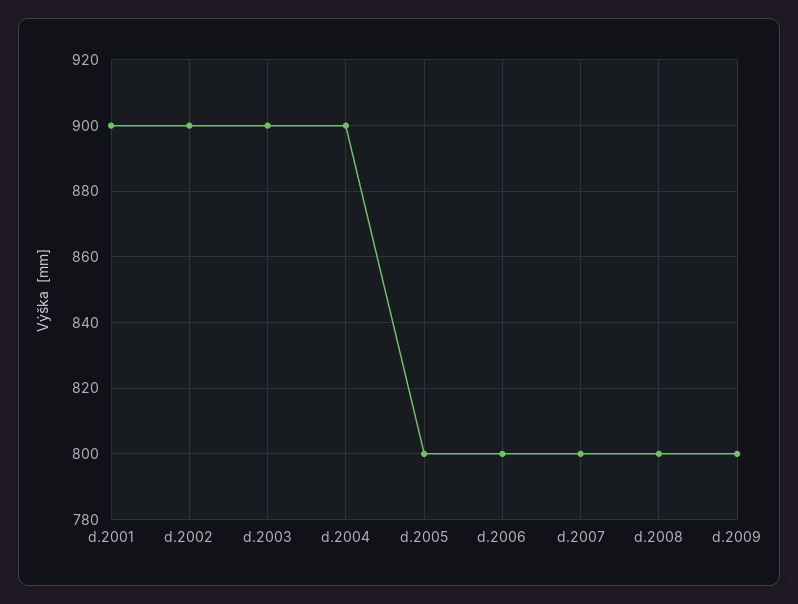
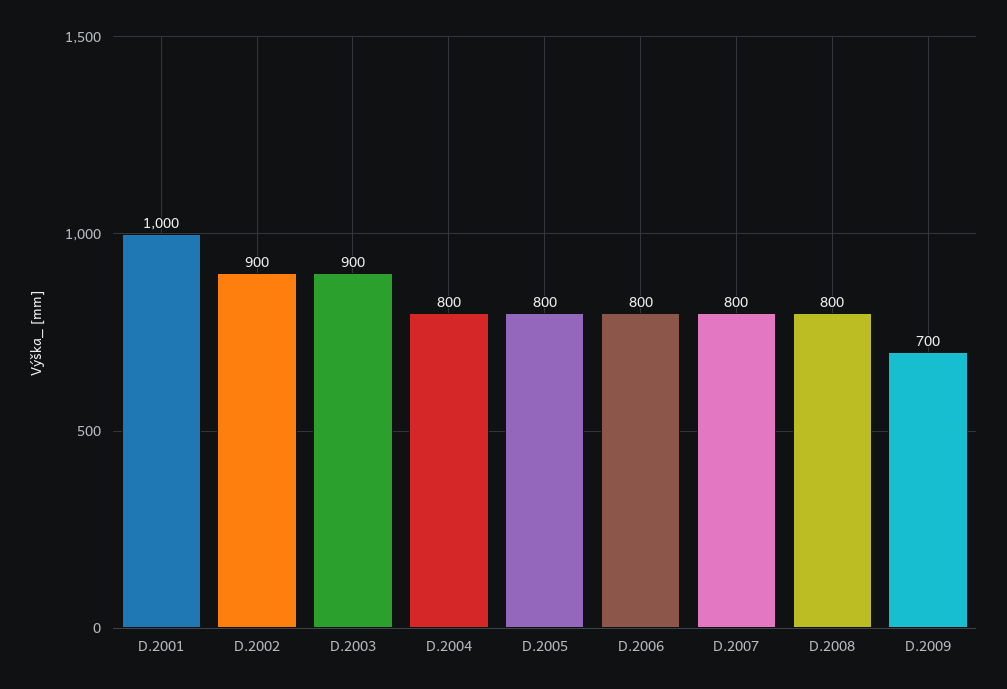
  {
-   "d.2001": 900,
+   "d.2001": 1000,
    "d.2002": 900,
    "d.2003": 900,
-   "d.2004": 900,
+   "d.2004": 800,
    "d.2005": 800,
    "d.2006": 800,
    "d.2007": 800,
    "d.2008": 800,
-   "d.2009": 800
+   "d.2009": 700
  }

